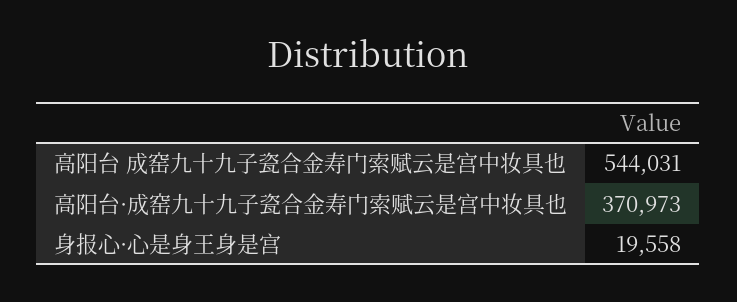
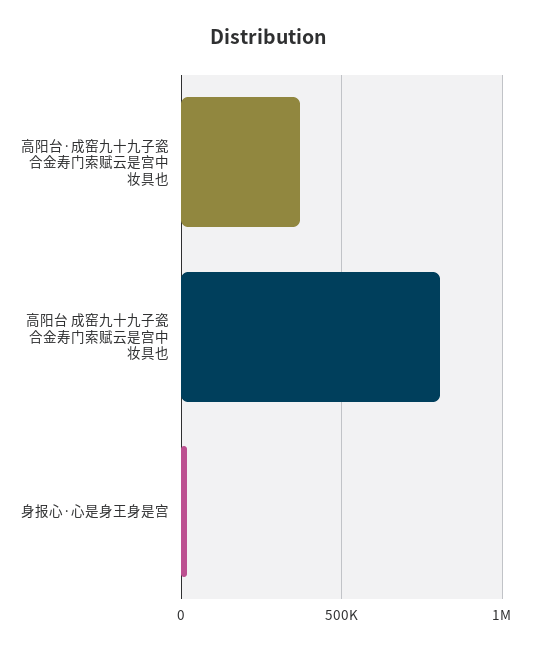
  {
-   "高阳台 成窑九十九子瓷合金寿门索赋云是宫中妆具也": 544031,
+   "高阳台 成窑九十九子瓷合金寿门索赋云是宫中妆具也": 800000,
    "高阳台·成窑九十九子瓷合金寿门索赋云是宫中妆具也": 370973,
    "身报心·心是身王身是宫": 19558
  }

